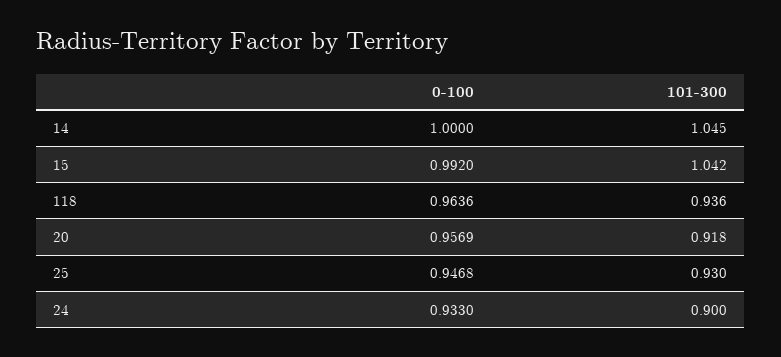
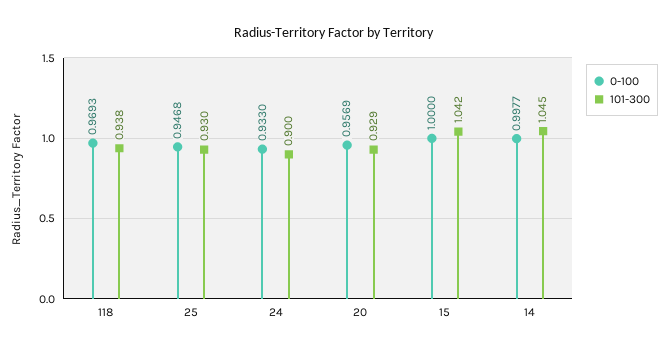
  {
    "0-100": {
-     "14": 1,
+     "14": 0.9977,
-     "15": 0.992,
+     "15": 1,
-     "118": 0.9636,
+     "118": 0.9693,
      "20": 0.9569,
      "25": 0.9468,
      "24": 0.933
    },
    "101-300": {
      "14": 1.045,
      "15": 1.042,
-     "118": 0.936,
+     "118": 0.938,
-     "20": 0.918,
+     "20": 0.929,
      "25": 0.93,
      "24": 0.9
    }
  }

